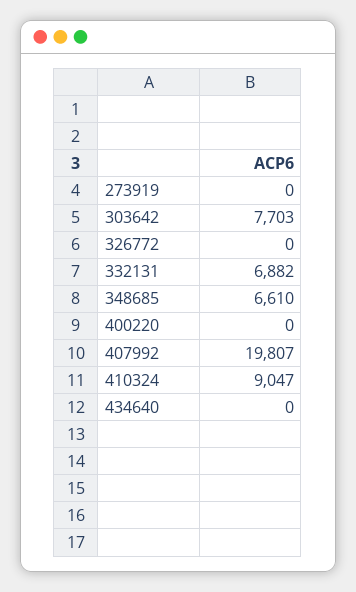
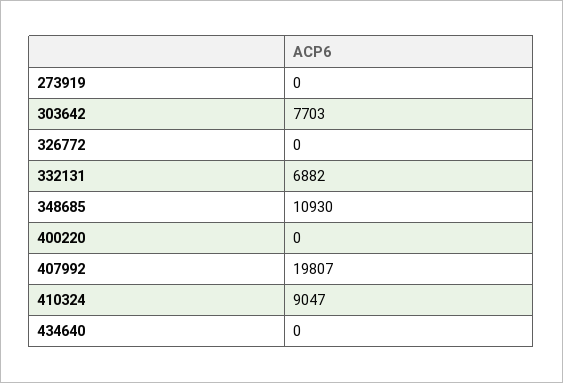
  {
    "273919": 0,
    "303642": 7703,
    "326772": 0,
    "332131": 6882,
-   "348685": 6610,
+   "348685": 10930,
    "400220": 0,
    "407992": 19807,
    "410324": 9047,
    "434640": 0
  }

